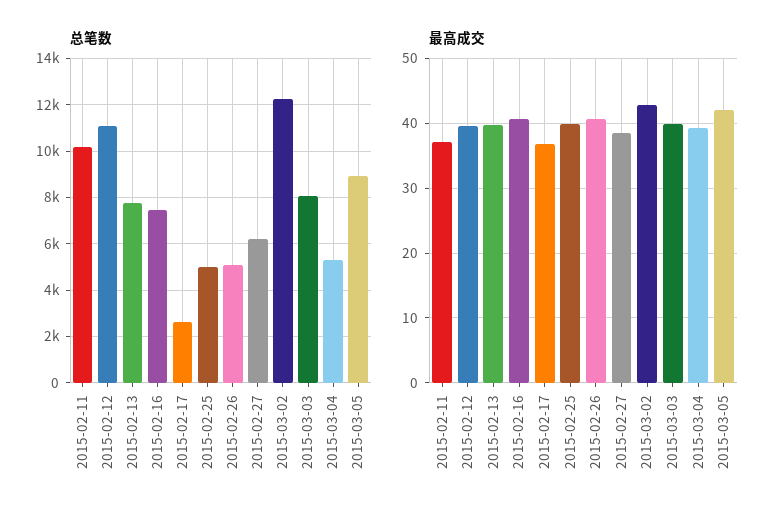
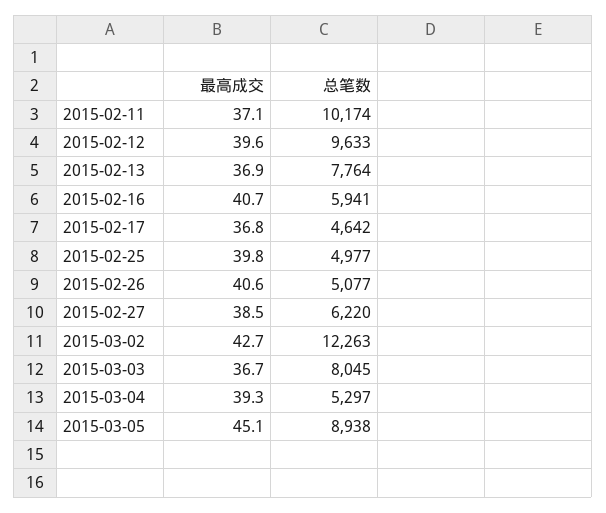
  {
    "总笔数": {
      "2015-02-11": 10174,
-     "2015-02-12": 11000,
+     "2015-02-12": 9633,
      "2015-02-13": 7764,
-     "2015-02-16": 7500,
+     "2015-02-16": 5941,
-     "2015-02-17": 2500,
+     "2015-02-17": 4642,
      "2015-02-25": 4977,
      "2015-02-26": 5077,
      "2015-02-27": 6220,
      "2015-03-02": 12263,
      "2015-03-03": 8045,
      "2015-03-04": 5297,
      "2015-03-05": 8938
    },
    "最高成交": {
      "2015-02-11": 37.1,
      "2015-02-12": 39.6,
-     "2015-02-13": 40,
+     "2015-02-13": 36.9,
      "2015-02-16": 40.7,
      "2015-02-17": 36.8,
      "2015-02-25": 39.8,
      "2015-02-26": 40.6,
      "2015-02-27": 38.5,
      "2015-03-02": 42.7,
-     "2015-03-03": 40,
+     "2015-03-03": 36.7,
      "2015-03-04": 39.3,
-     "2015-03-05": 42
+     "2015-03-05": 45.1
    }
  }

